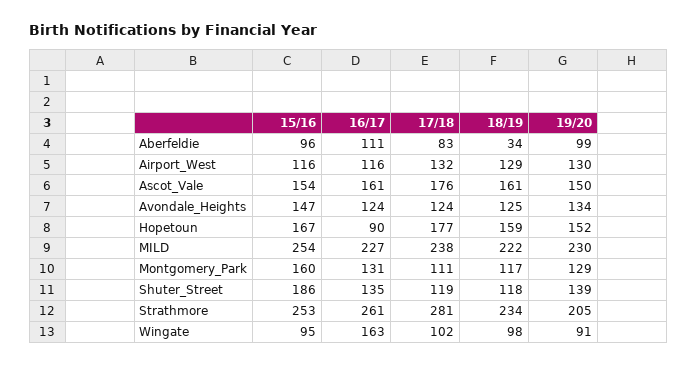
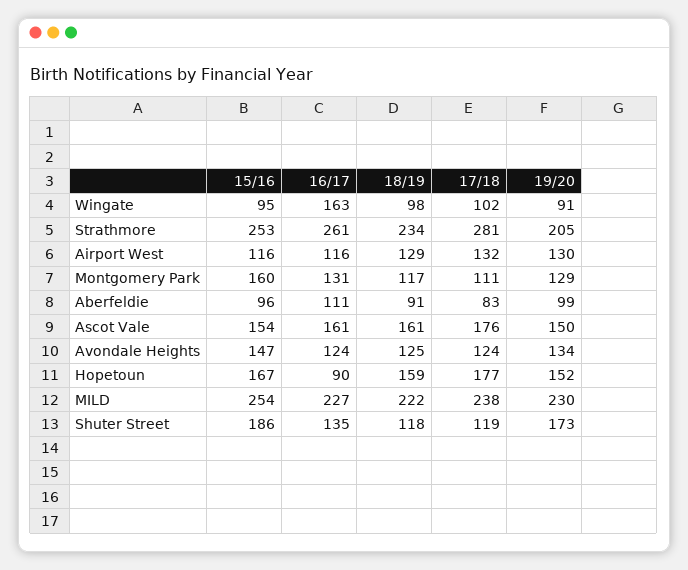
  {
    "15/16": {
      "Aberfeldie": 96,
      "Airport_West": 116,
      "Ascot_Vale": 154,
      "Avondale_Heights": 147,
      "Hopetoun": 167,
      "MILD": 254,
      "Montgomery_Park": 160,
      "Shuter_Street": 186,
      "Strathmore": 253,
      "Wingate": 95
    },
    "16/17": {
      "Aberfeldie": 111,
      "Airport_West": 116,
      "Ascot_Vale": 161,
      "Avondale_Heights": 124,
      "Hopetoun": 90,
      "MILD": 227,
      "Montgomery_Park": 131,
      "Shuter_Street": 135,
      "Strathmore": 261,
      "Wingate": 163
    },
    "17/18": {
      "Aberfeldie": 83,
      "Airport_West": 132,
      "Ascot_Vale": 176,
      "Avondale_Heights": 124,
      "Hopetoun": 177,
      "MILD": 238,
      "Montgomery_Park": 111,
      "Shuter_Street": 119,
      "Strathmore": 281,
      "Wingate": 102
    },
    "18/19": {
-     "Aberfeldie": 34,
+     "Aberfeldie": 91,
      "Airport_West": 129,
      "Ascot_Vale": 161,
      "Avondale_Heights": 125,
      "Hopetoun": 159,
      "MILD": 222,
      "Montgomery_Park": 117,
      "Shuter_Street": 118,
      "Strathmore": 234,
      "Wingate": 98
    },
    "19/20": {
      "Aberfeldie": 99,
      "Airport_West": 130,
      "Ascot_Vale": 150,
      "Avondale_Heights": 134,
      "Hopetoun": 152,
      "MILD": 230,
      "Montgomery_Park": 129,
-     "Shuter_Street": 139,
+     "Shuter_Street": 173,
      "Strathmore": 205,
      "Wingate": 91
    }
  }

